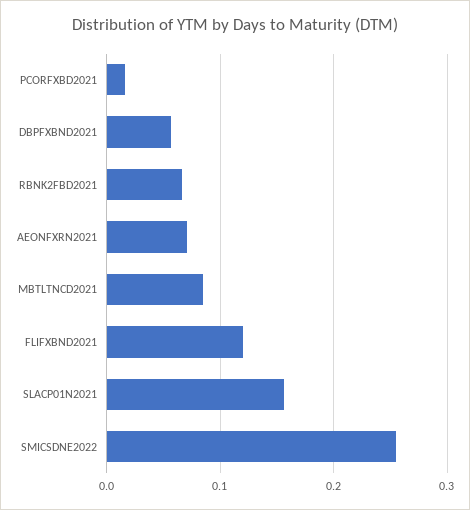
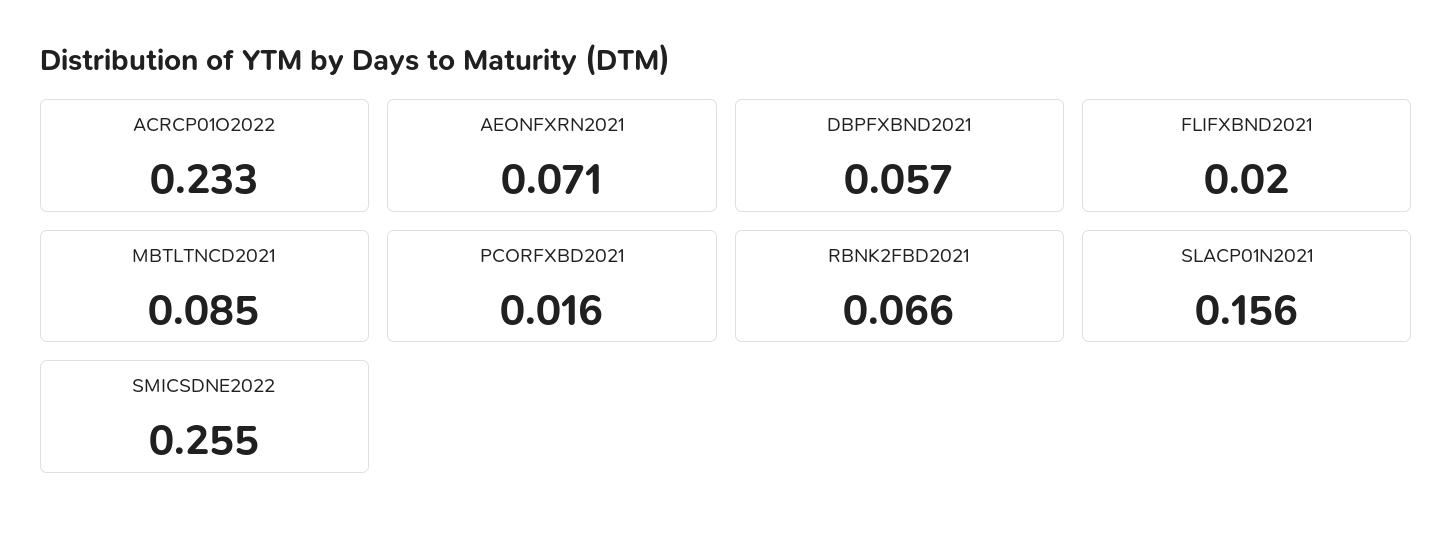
  {
    "PCORFXBD2021": 0.016,
    "DBPFXBND2021": 0.057,
    "RBNK2FBD2021": 0.066,
    "AEONFXRN2021": 0.071,
    "MBTLTNCD2021": 0.085,
-   "FLIFXBND2021": 0.12,
+   "FLIFXBND2021": 0.02,
    "SLACP01N2021": 0.156,
-   "SMICSDNE2022": 0.255
+   "SMICSDNE2022": 0.255,
+   "ACRCP01O2022": 0.233
  }

